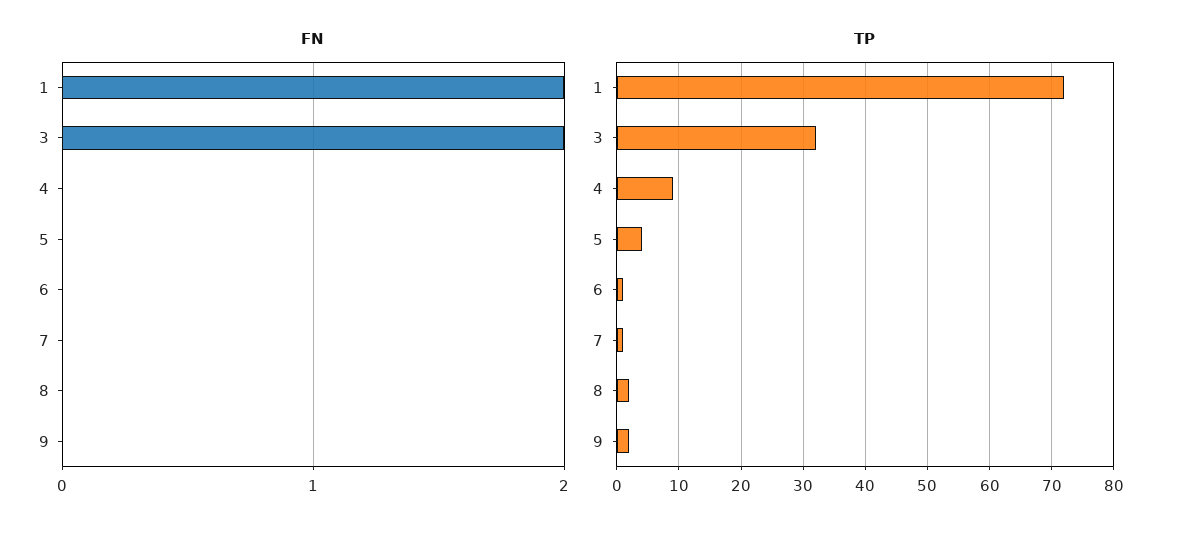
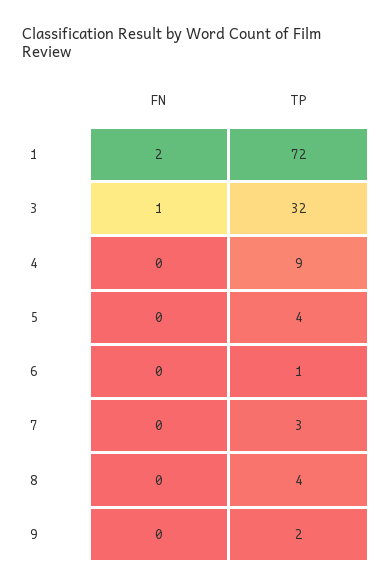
  {
    "FN": {
      "1": 2,
-     "3": 2,
+     "3": 1,
      "4": 0,
      "5": 0,
      "6": 0,
      "7": 0,
      "8": 0,
      "9": 0
    },
    "TP": {
      "1": 72,
      "3": 32,
      "4": 9,
      "5": 4,
      "6": 1,
-     "7": 1,
+     "7": 3,
-     "8": 2,
+     "8": 4,
      "9": 2
    }
  }

